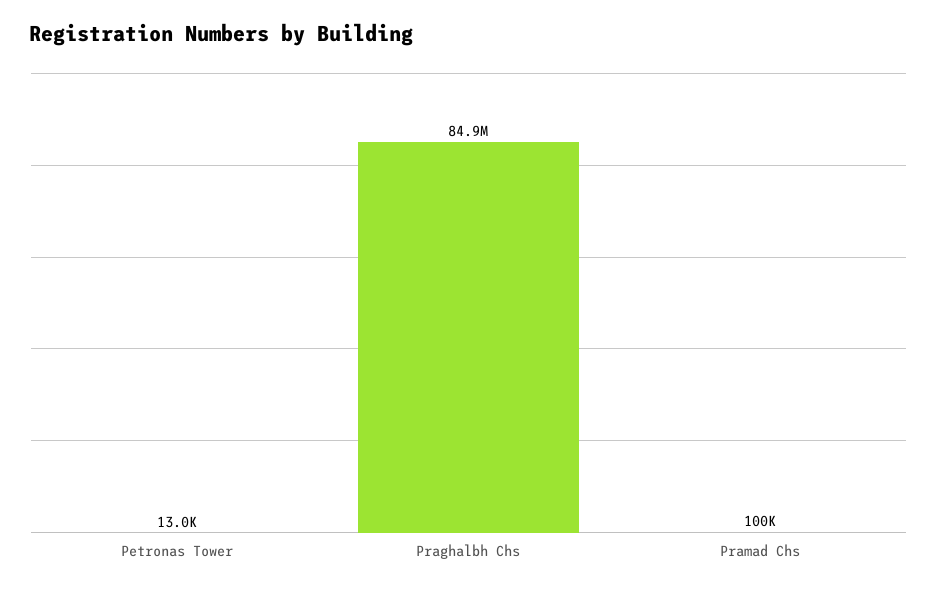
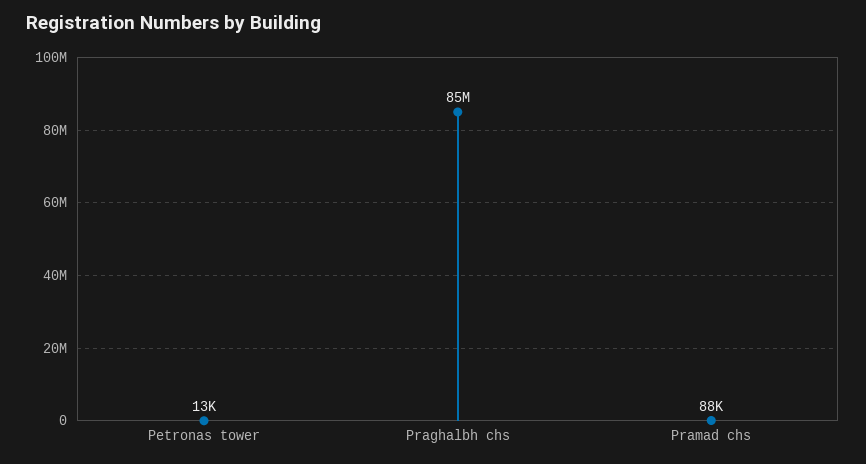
  {
    "Petronas Tower": 13000,
    "Praghalbh Chs": 84900000,
-   "Pramad Chs": 100000
+   "Pramad Chs": 88000
  }

